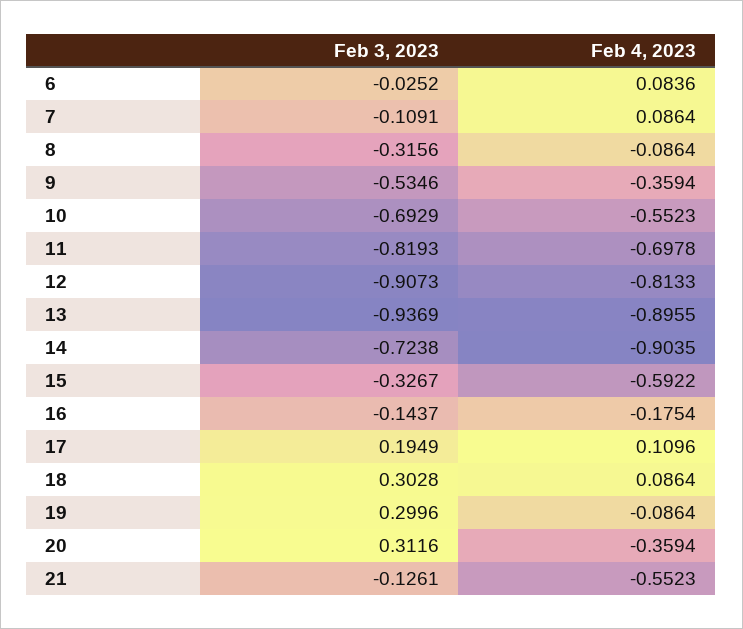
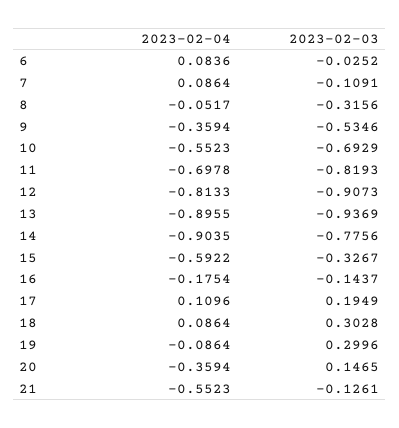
  {
    "Feb 3, 2023": {
      "6": -0.0252,
      "7": -0.1091,
      "8": -0.3156,
      "9": -0.5346,
      "10": -0.6929,
      "11": -0.8193,
      "12": -0.9073,
      "13": -0.9369,
-     "14": -0.7238,
+     "14": -0.7756,
      "15": -0.3267,
      "16": -0.1437,
      "17": 0.1949,
      "18": 0.3028,
      "19": 0.2996,
-     "20": 0.3116,
+     "20": 0.1465,
      "21": -0.1261
    },
    "Feb 4, 2023": {
      "6": 0.0836,
      "7": 0.0864,
-     "8": -0.0864,
+     "8": -0.0517,
      "9": -0.3594,
      "10": -0.5523,
      "11": -0.6978,
      "12": -0.8133,
      "13": -0.8955,
      "14": -0.9035,
      "15": -0.5922,
      "16": -0.1754,
      "17": 0.1096,
      "18": 0.0864,
      "19": -0.0864,
      "20": -0.3594,
      "21": -0.5523
    }
  }

